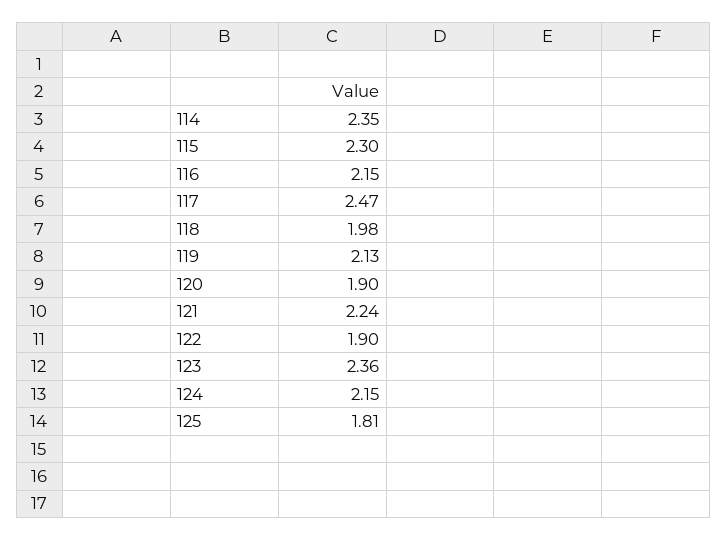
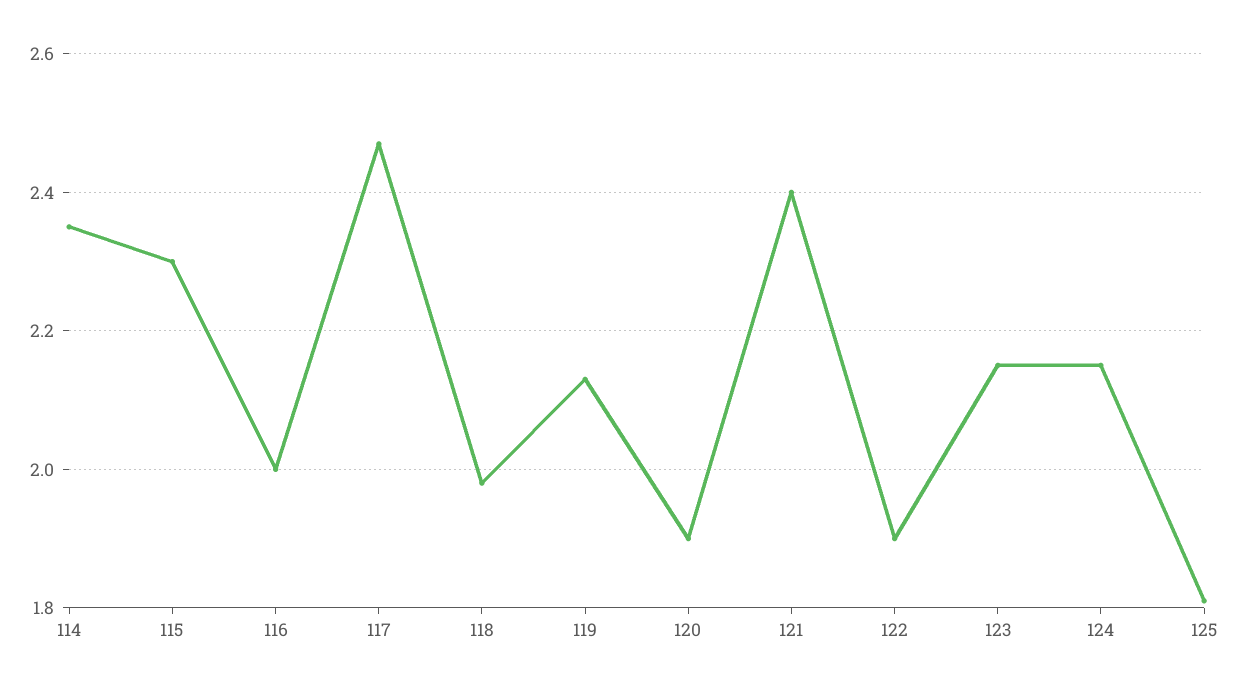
  {
    "114": 2.35,
    "115": 2.3,
-   "116": 2.15,
+   "116": 2,
    "117": 2.47,
    "118": 1.98,
    "119": 2.13,
    "120": 1.9,
-   "121": 2.24,
+   "121": 2.4,
    "122": 1.9,
-   "123": 2.36,
+   "123": 2.15,
    "124": 2.15,
    "125": 1.81
  }

